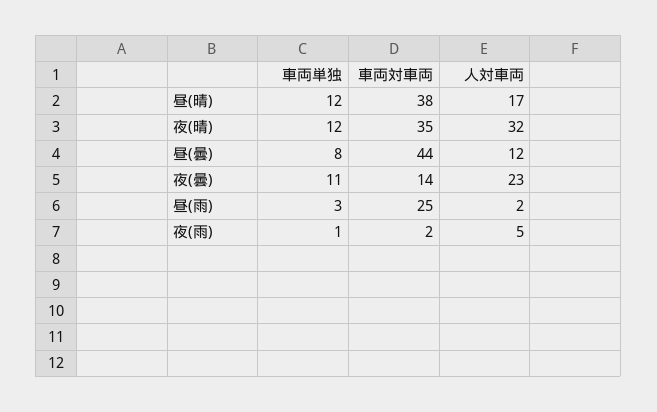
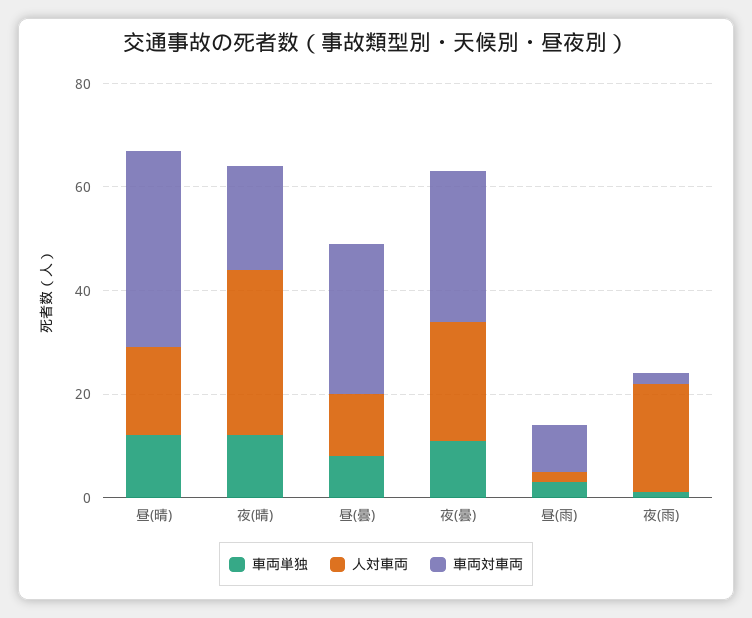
  {
    "車両単独": {
      "昼(晴)": 12,
      "夜(晴)": 12,
      "昼(曇)": 8,
      "夜(曇)": 11,
      "昼(雨)": 3,
      "夜(雨)": 1
    },
    "車両対車両": {
      "昼(晴)": 38,
-     "夜(晴)": 35,
+     "夜(晴)": 20,
-     "昼(曇)": 44,
+     "昼(曇)": 30,
-     "夜(曇)": 14,
+     "夜(曇)": 30,
-     "昼(雨)": 25,
+     "昼(雨)": 10,
      "夜(雨)": 2
    },
    "人対車両": {
      "昼(晴)": 17,
      "夜(晴)": 32,
      "昼(曇)": 12,
      "夜(曇)": 23,
      "昼(雨)": 2,
-     "夜(雨)": 5
+     "夜(雨)": 20
    }
  }

